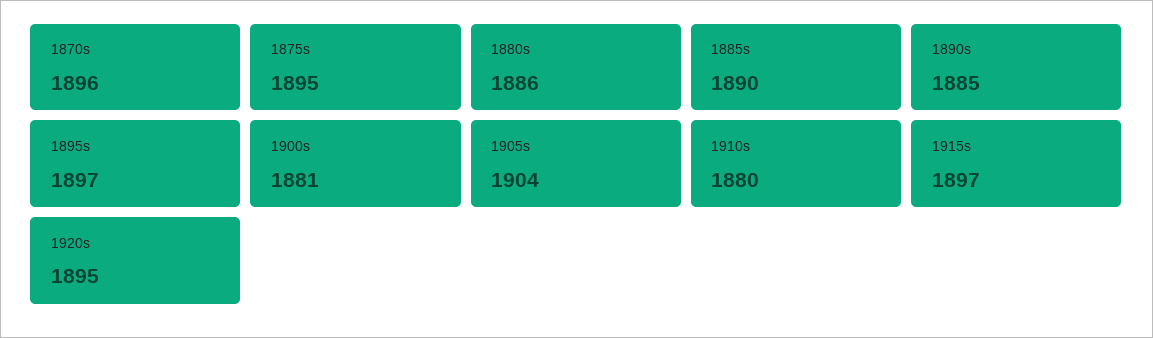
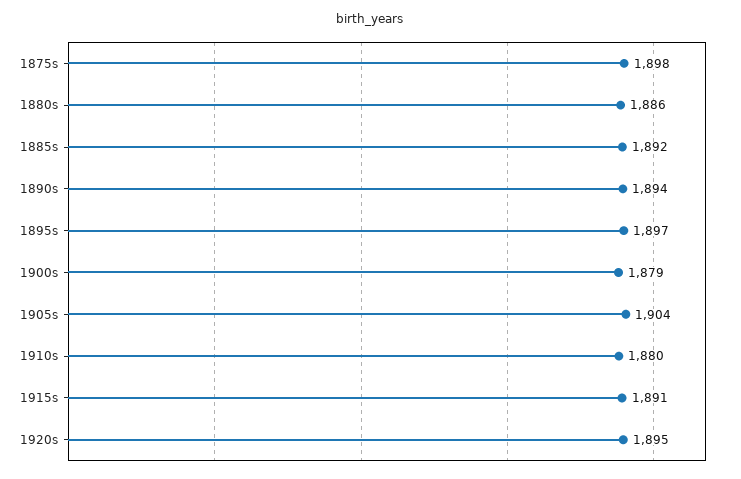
  {
-   "1870s": 1896,
-   "1875s": 1895,
+   "1875s": 1898,
    "1880s": 1886,
-   "1885s": 1890,
+   "1885s": 1892,
-   "1890s": 1885,
+   "1890s": 1894,
    "1895s": 1897,
-   "1900s": 1881,
+   "1900s": 1879,
    "1905s": 1904,
    "1910s": 1880,
-   "1915s": 1897,
+   "1915s": 1891,
    "1920s": 1895
  }

